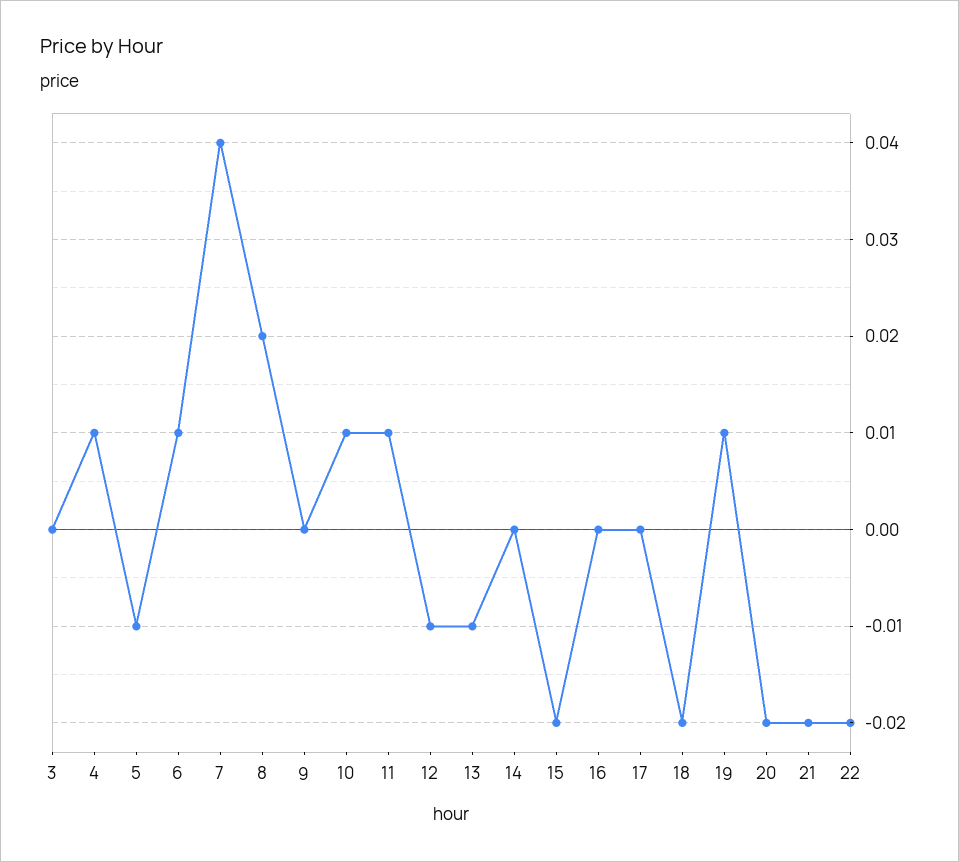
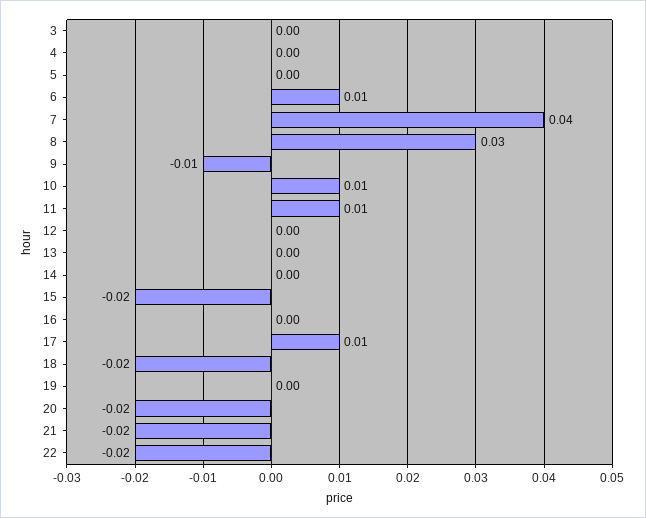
  {
    "3": 0,
-   "4": 0.01,
+   "4": 0,
-   "5": -0.01,
+   "5": 0,
    "6": 0.01,
    "7": 0.04,
-   "8": 0.02,
+   "8": 0.03,
-   "9": 0,
+   "9": -0.01,
    "10": 0.01,
    "11": 0.01,
-   "12": -0.01,
+   "12": 0,
-   "13": -0.01,
+   "13": 0,
    "14": 0,
    "15": -0.02,
    "16": 0,
-   "17": 0,
+   "17": 0.01,
    "18": -0.02,
-   "19": 0.01,
+   "19": 0,
    "20": -0.02,
    "21": -0.02,
    "22": -0.02
  }

